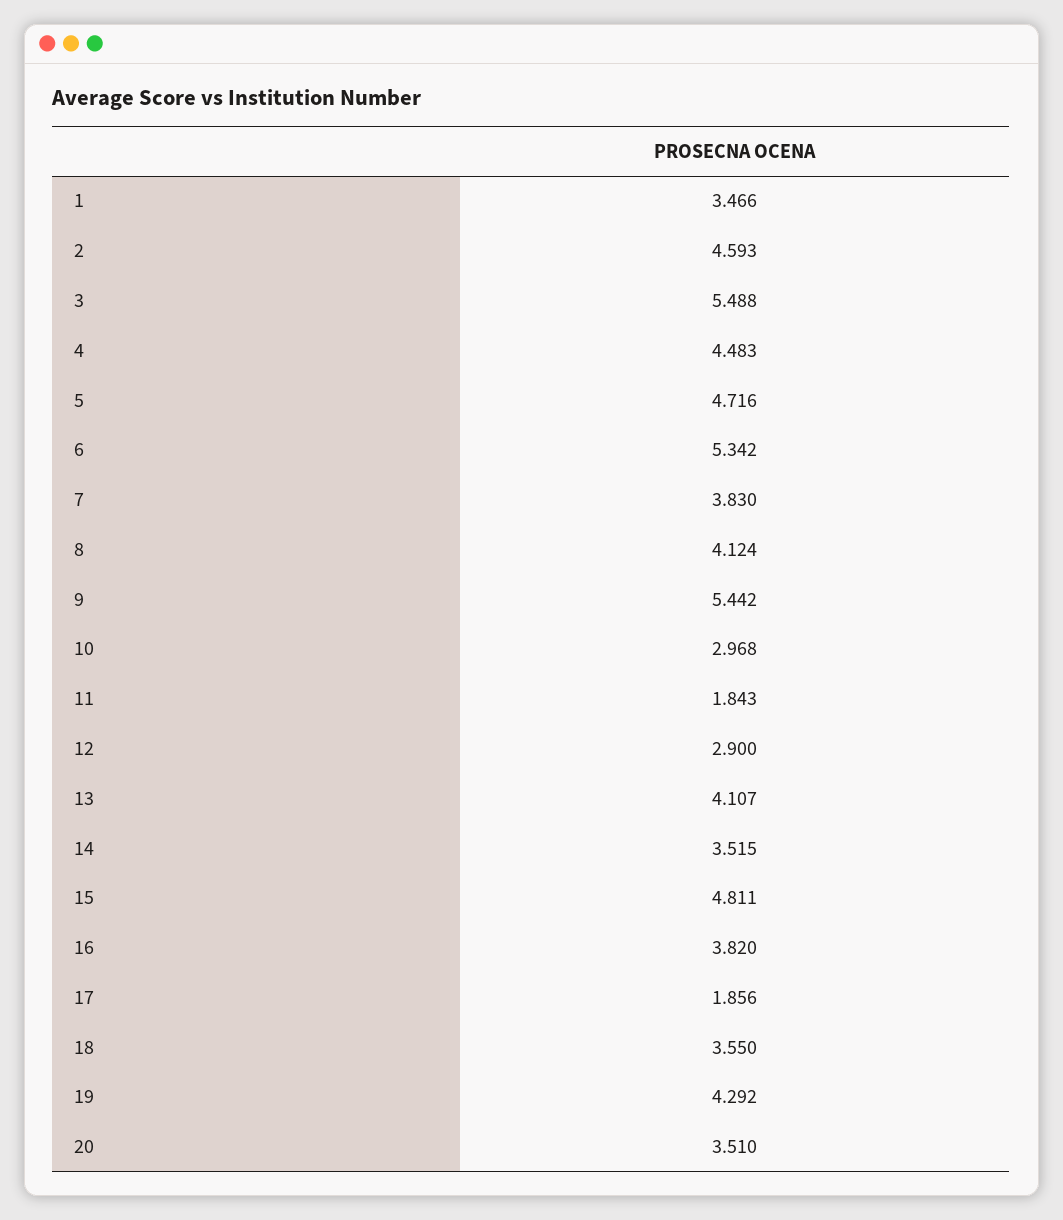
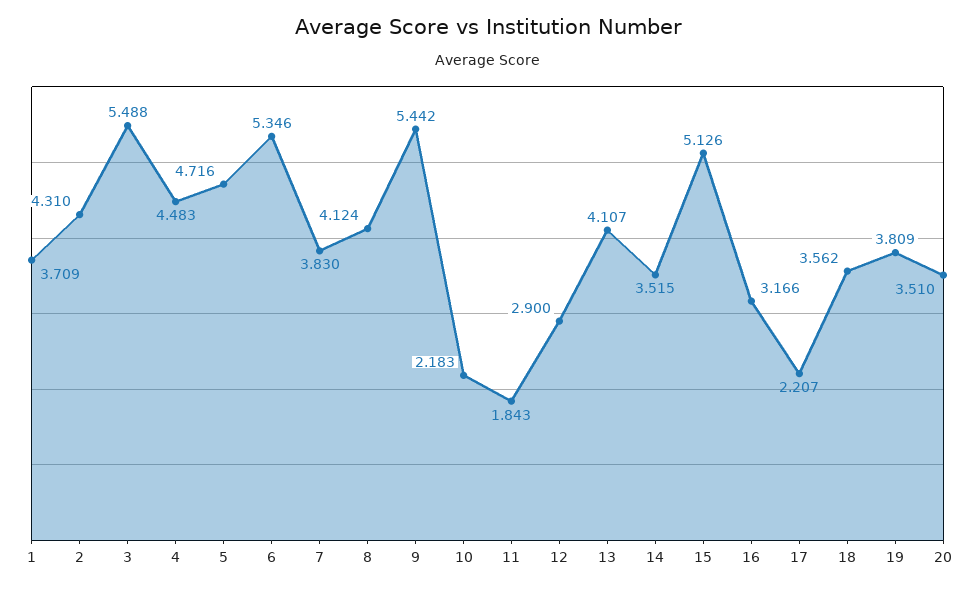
  {
-   "1": 3.466,
+   "1": 3.709,
-   "2": 4.593,
+   "2": 4.31,
    "3": 5.488,
    "4": 4.483,
    "5": 4.716,
-   "6": 5.342,
+   "6": 5.346,
    "7": 3.83,
    "8": 4.124,
    "9": 5.442,
-   "10": 2.968,
+   "10": 2.183,
    "11": 1.843,
    "12": 2.9,
    "13": 4.107,
    "14": 3.515,
-   "15": 4.811,
+   "15": 5.126,
-   "16": 3.82,
+   "16": 3.166,
-   "17": 1.856,
+   "17": 2.207,
-   "18": 3.55,
+   "18": 3.562,
-   "19": 4.292,
+   "19": 3.809,
    "20": 3.51
  }

